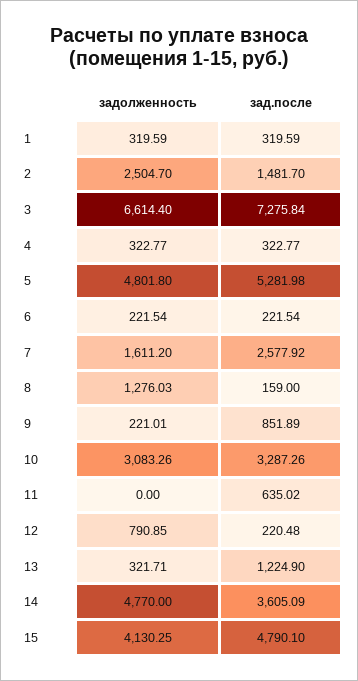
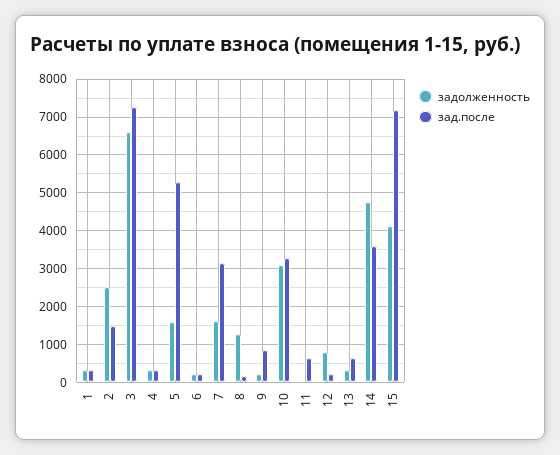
  {
    "задолженность": {
      "1": 319.59,
      "2": 2504.7,
      "3": 6614.4,
      "4": 322.77,
-     "5": 4801.8,
+     "5": 1600,
      "6": 221.54,
      "7": 1611.2,
      "8": 1276.03,
      "9": 221.01,
      "10": 3083.26,
      "11": 0,
      "12": 790.85,
      "13": 321.71,
      "14": 4770,
      "15": 4130.25
    },
    "зад.после": {
      "1": 319.59,
      "2": 1481.7,
      "3": 7275.84,
      "4": 322.77,
      "5": 5281.98,
      "6": 221.54,
-     "7": 2577.92,
+     "7": 3200,
      "8": 159,
      "9": 851.89,
      "10": 3287.26,
      "11": 635.02,
      "12": 220.48,
-     "13": 1224.9,
+     "13": 600,
      "14": 3605.09,
-     "15": 4790.1
+     "15": 7200
    }
  }

